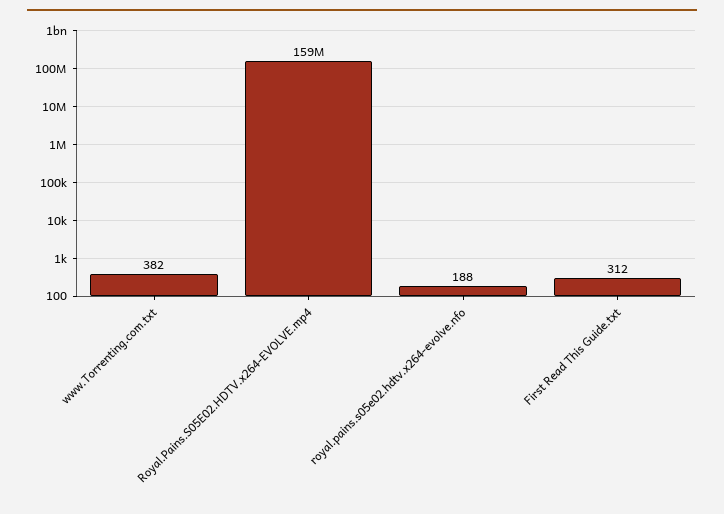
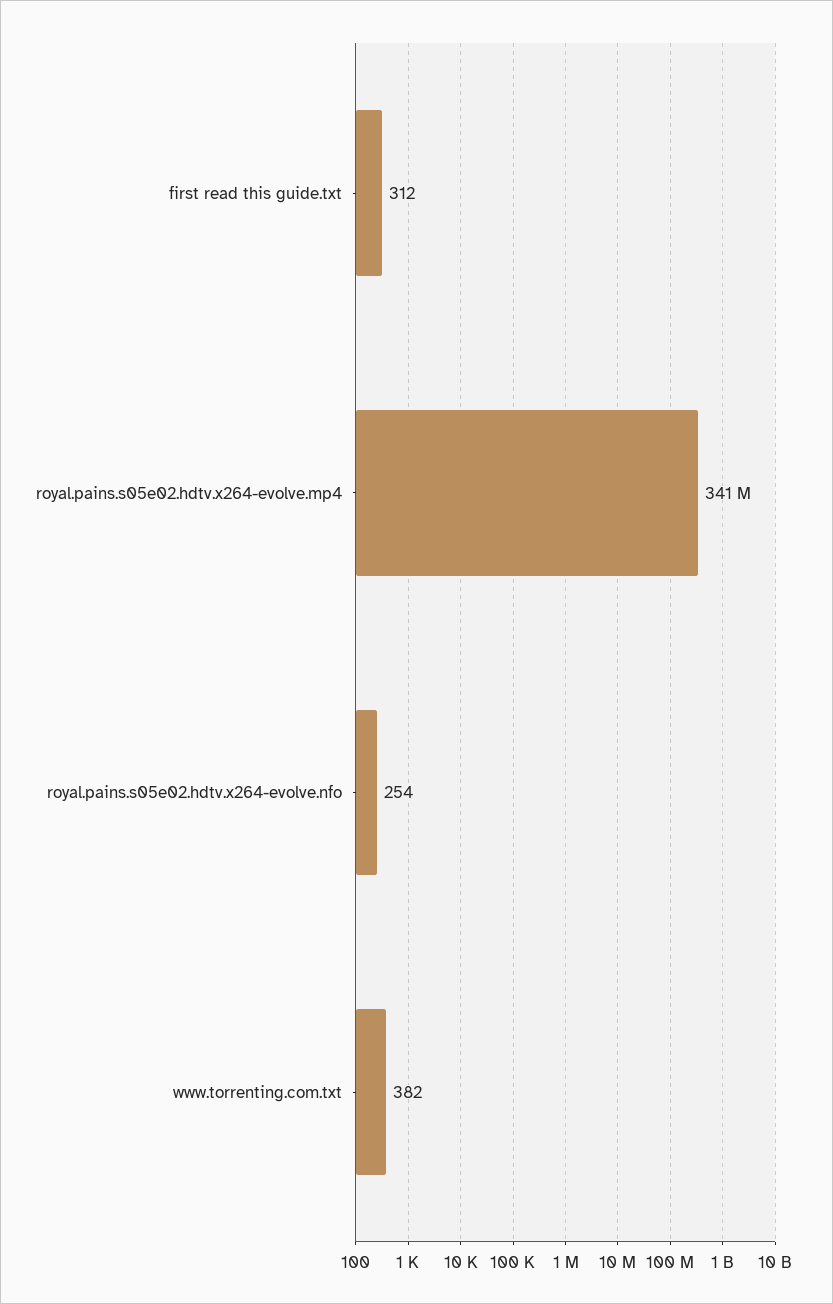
  {
    "www.Torrenting.com.txt": 382,
-   "Royal.Pains.S05E02.HDTV.x264-EVOLVE.mp4": 159000000,
+   "Royal.Pains.S05E02.HDTV.x264-EVOLVE.mp4": 341000000,
-   "royal.pains.s05e02.hdtv.x264-evolve.nfo": 188,
+   "royal.pains.s05e02.hdtv.x264-evolve.nfo": 254,
    "First Read This Guide.txt": 312
  }

